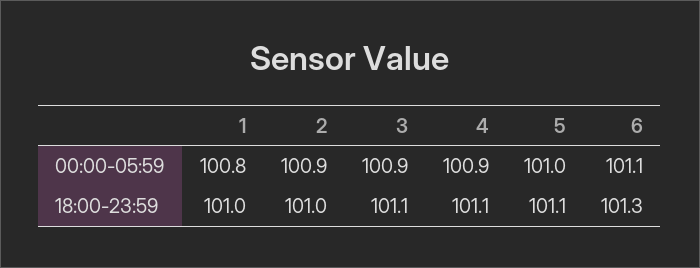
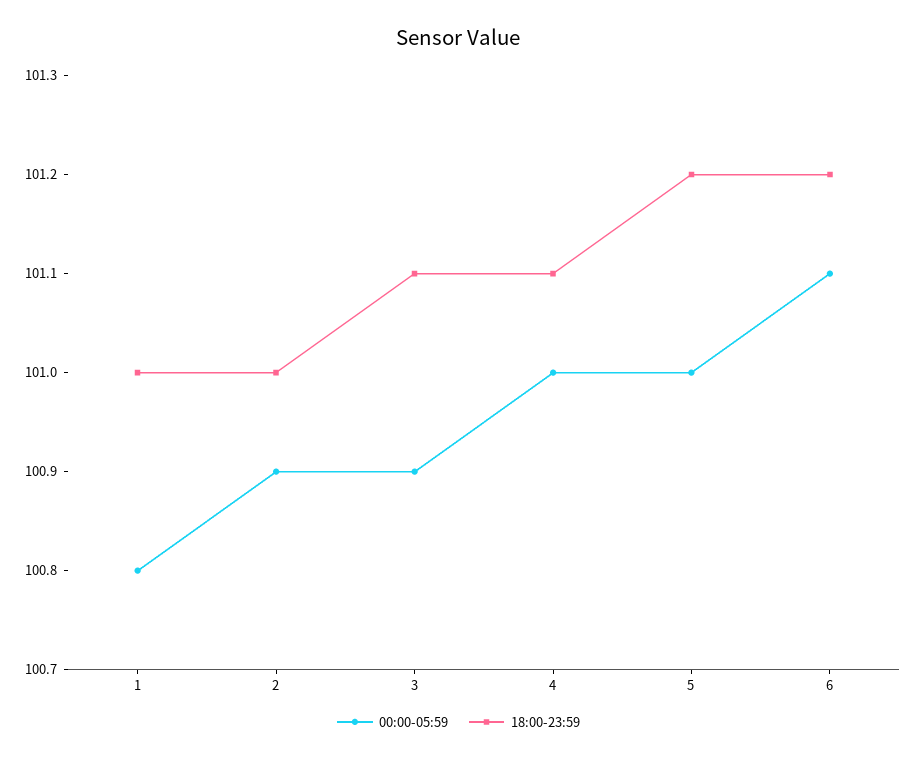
  {
    "00:00-05:59": {
      "1": 100.8,
      "2": 100.9,
      "3": 100.9,
-     "4": 100.9,
+     "4": 101,
      "5": 101,
      "6": 101.1
    },
    "18:00-23:59": {
      "1": 101,
      "2": 101,
      "3": 101.1,
      "4": 101.1,
-     "5": 101.1,
+     "5": 101.2,
-     "6": 101.3
+     "6": 101.2
    }
  }

